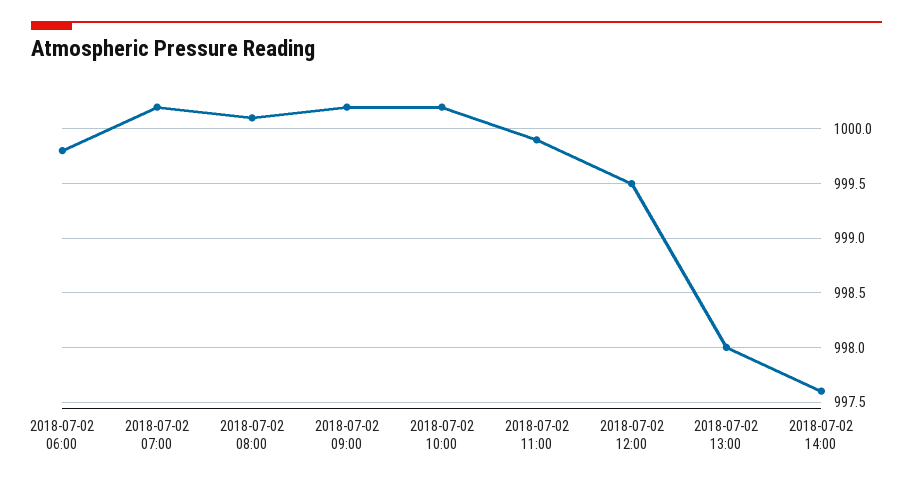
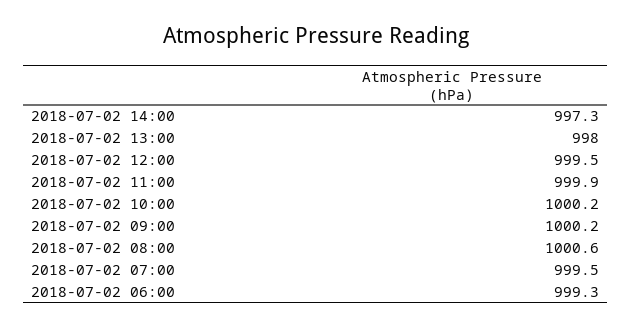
  {
-   "2018-07-02 06:00": 999.8,
+   "2018-07-02 06:00": 999.3,
-   "2018-07-02 07:00": 1000.2,
+   "2018-07-02 07:00": 999.5,
-   "2018-07-02 08:00": 1000.1,
+   "2018-07-02 08:00": 1000.6,
    "2018-07-02 09:00": 1000.2,
    "2018-07-02 10:00": 1000.2,
    "2018-07-02 11:00": 999.9,
    "2018-07-02 12:00": 999.5,
    "2018-07-02 13:00": 998,
-   "2018-07-02 14:00": 997.6
+   "2018-07-02 14:00": 997.3
  }

